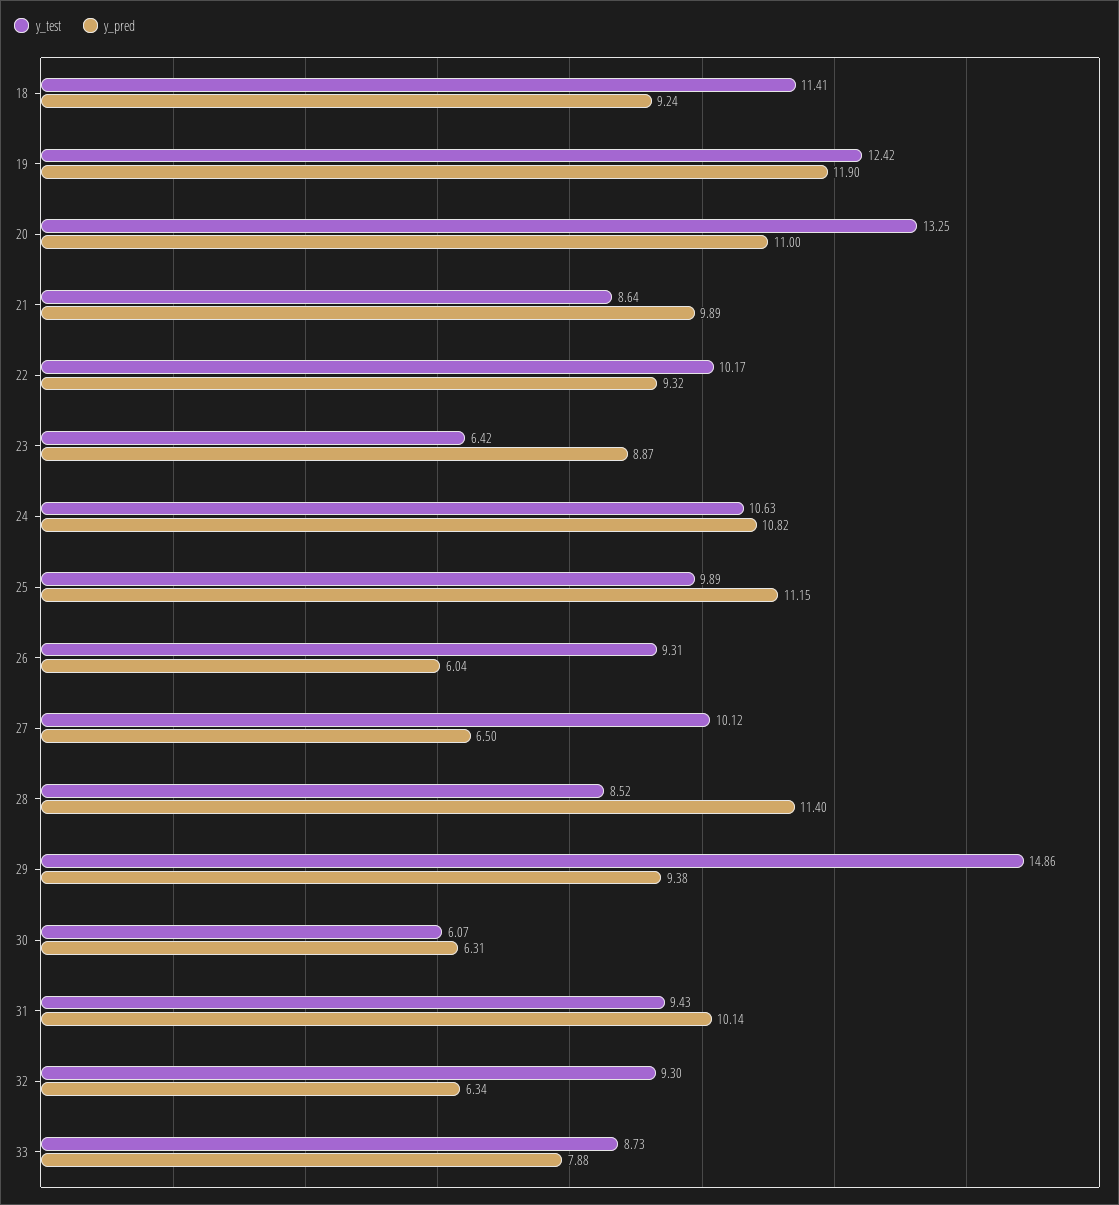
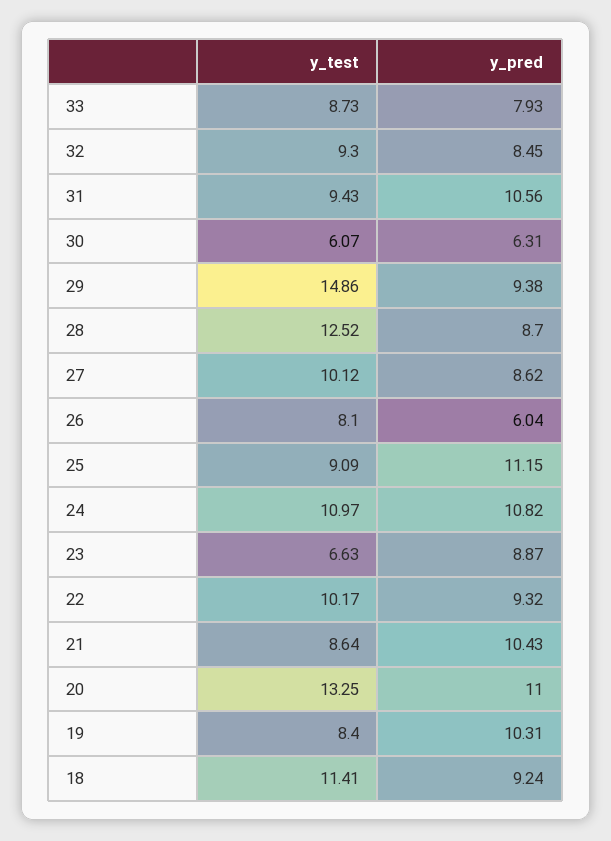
  {
    "y_test": {
      "18": 11.41,
-     "19": 12.42,
+     "19": 8.4,
      "20": 13.25,
      "21": 8.64,
      "22": 10.17,
-     "23": 6.42,
+     "23": 6.63,
-     "24": 10.63,
+     "24": 10.97,
-     "25": 9.89,
+     "25": 9.09,
-     "26": 9.31,
+     "26": 8.1,
      "27": 10.12,
-     "28": 8.52,
+     "28": 12.52,
      "29": 14.86,
      "30": 6.07,
      "31": 9.43,
      "32": 9.3,
      "33": 8.73
    },
    "y_pred": {
      "18": 9.24,
-     "19": 11.9,
+     "19": 10.31,
      "20": 11,
-     "21": 9.89,
+     "21": 10.43,
      "22": 9.32,
      "23": 8.87,
      "24": 10.82,
      "25": 11.15,
      "26": 6.04,
-     "27": 6.5,
+     "27": 8.62,
-     "28": 11.4,
+     "28": 8.7,
      "29": 9.38,
      "30": 6.31,
-     "31": 10.14,
+     "31": 10.56,
-     "32": 6.34,
+     "32": 8.45,
-     "33": 7.88
+     "33": 7.93
    }
  }

